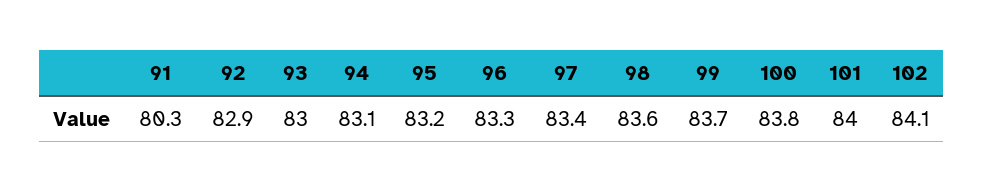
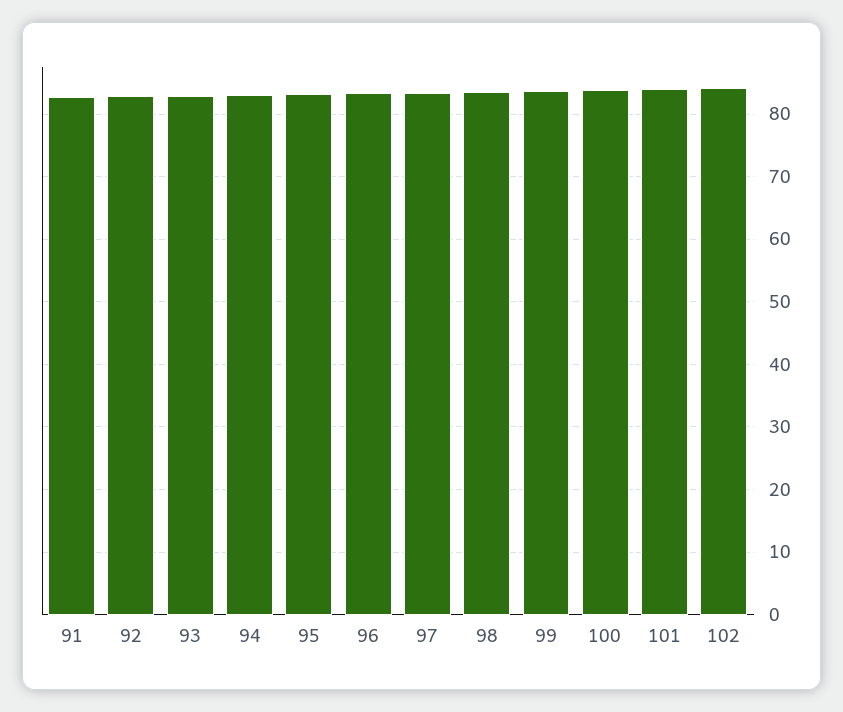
  {
-   "91": 80.3,
+   "91": 83,
    "92": 82.9,
    "93": 83,
    "94": 83.1,
    "95": 83.2,
    "96": 83.3,
    "97": 83.4,
    "98": 83.6,
    "99": 83.7,
    "100": 83.8,
    "101": 84,
    "102": 84.1
  }

